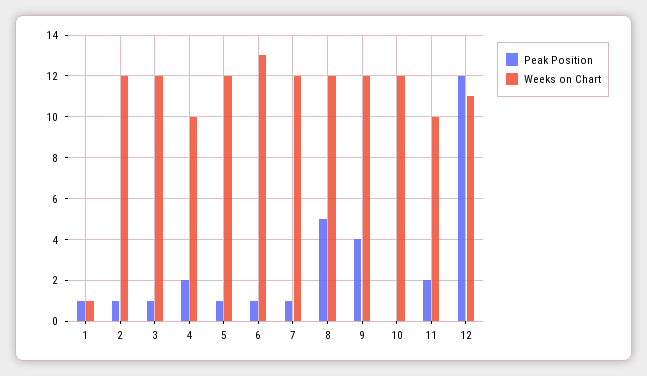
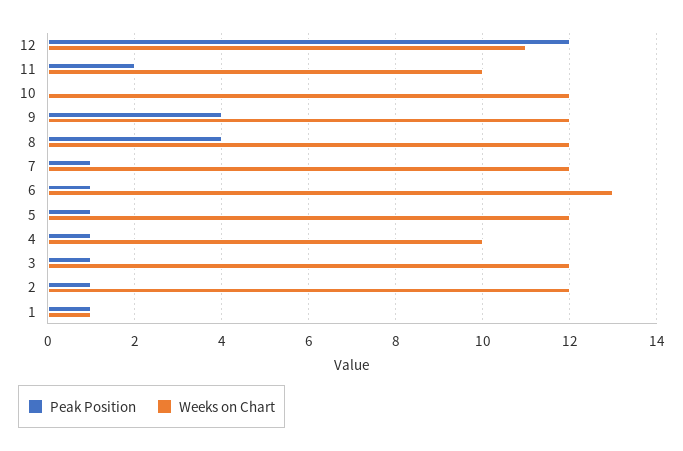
  {
    "Peak Position": {
      "1": 1,
      "2": 1,
      "3": 1,
-     "4": 2,
+     "4": 1,
      "5": 1,
      "6": 1,
      "7": 1,
-     "8": 5,
+     "8": 4,
      "9": 4,
      "10": 0,
      "11": 2,
      "12": 12
    },
    "Weeks on Chart": {
      "1": 1,
      "2": 12,
      "3": 12,
      "4": 10,
      "5": 12,
      "6": 13,
      "7": 12,
      "8": 12,
      "9": 12,
      "10": 12,
      "11": 10,
      "12": 11
    }
  }

